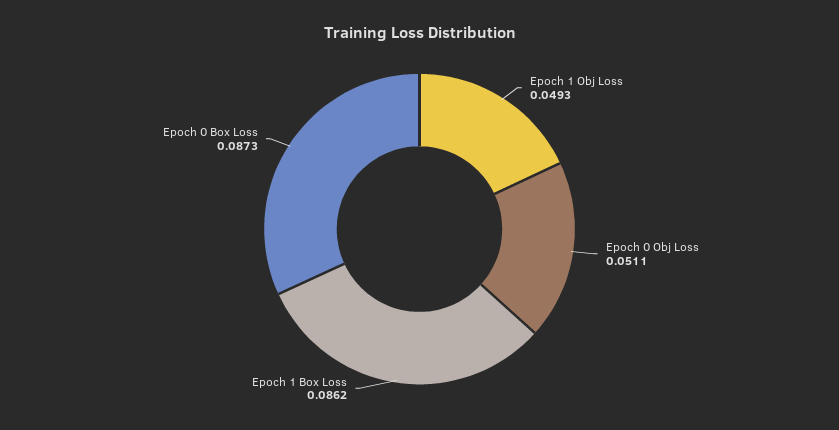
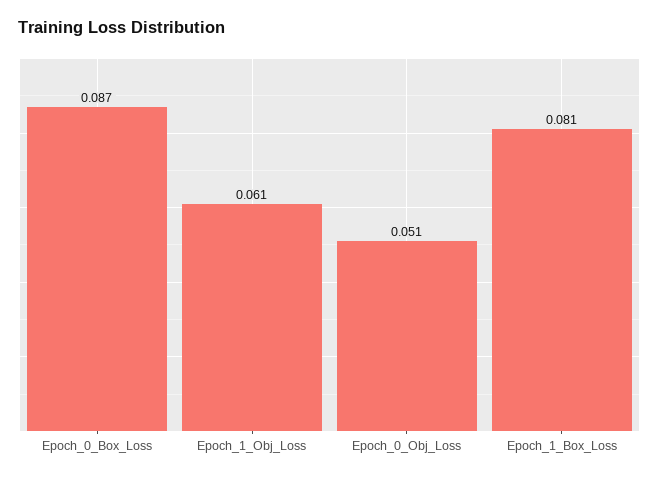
  {
-   "Epoch 1 Obj Loss": 0.0493,
+   "Epoch 1 Obj Loss": 0.061,
    "Epoch 0 Obj Loss": 0.0511,
-   "Epoch 1 Box Loss": 0.0862,
+   "Epoch 1 Box Loss": 0.081,
    "Epoch 0 Box Loss": 0.0873
  }

